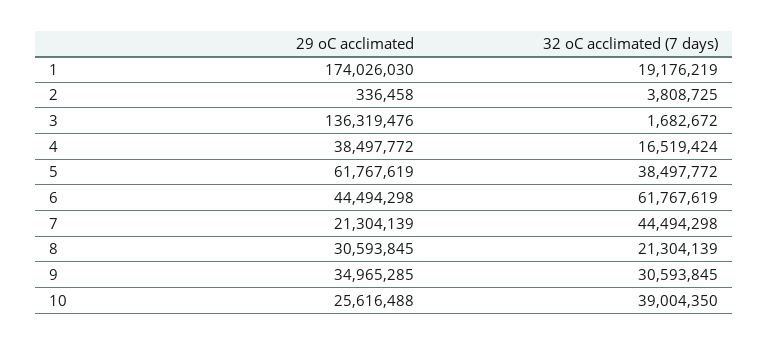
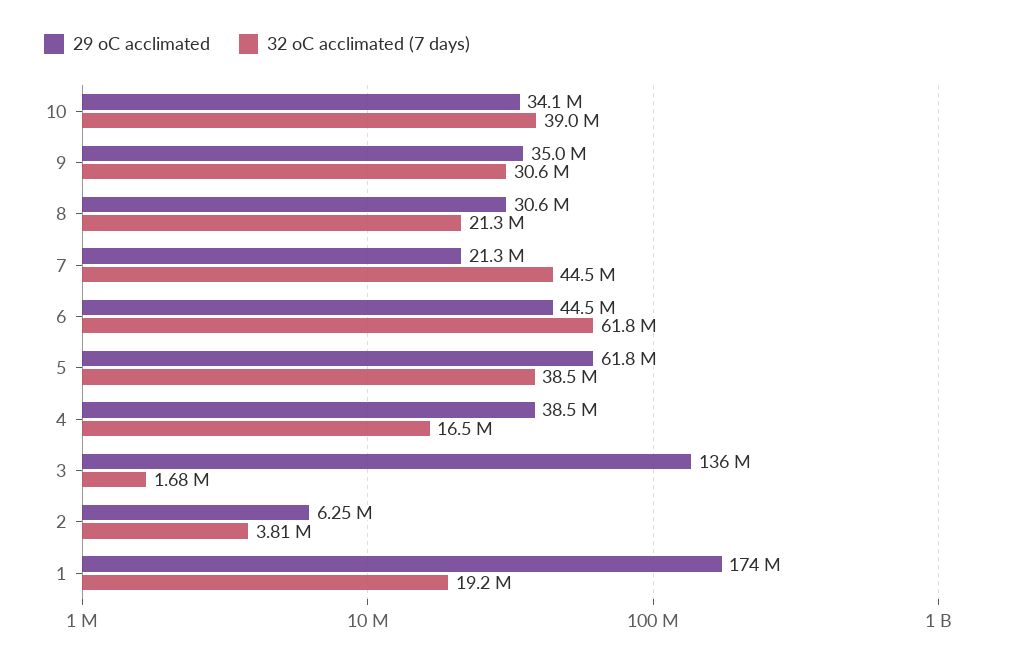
  {
    "29 oC acclimated": {
      "1": 174026030,
-     "2": 336458,
+     "2": 6250000,
      "3": 136319476,
      "4": 38497772,
      "5": 61767619,
      "6": 44494298,
      "7": 21304139,
      "8": 30593845,
      "9": 34965285,
-     "10": 25616488
+     "10": 34100000
    },
    "32 oC acclimated (7 days)": {
      "1": 19176219,
      "2": 3808725,
      "3": 1682672,
      "4": 16519424,
      "5": 38497772,
      "6": 61767619,
      "7": 44494298,
      "8": 21304139,
      "9": 30593845,
      "10": 39004350
    }
  }

